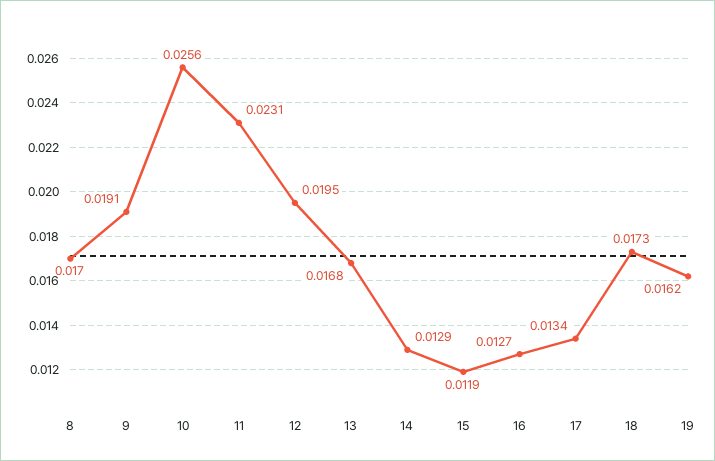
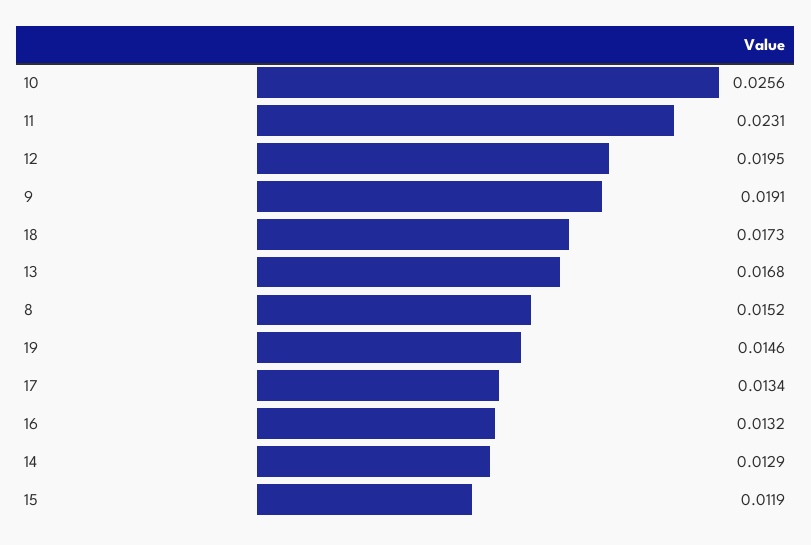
  {
-   "8": 0.017,
+   "8": 0.0152,
    "9": 0.0191,
    "10": 0.0256,
    "11": 0.0231,
    "12": 0.0195,
    "13": 0.0168,
    "14": 0.0129,
    "15": 0.0119,
-   "16": 0.0127,
+   "16": 0.0132,
    "17": 0.0134,
    "18": 0.0173,
-   "19": 0.0162
+   "19": 0.0146
  }

